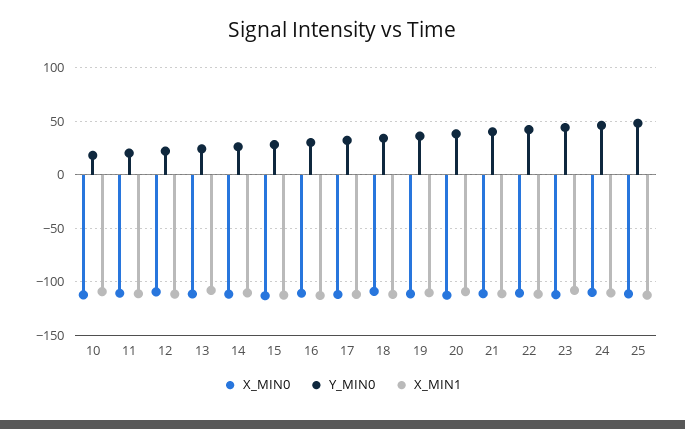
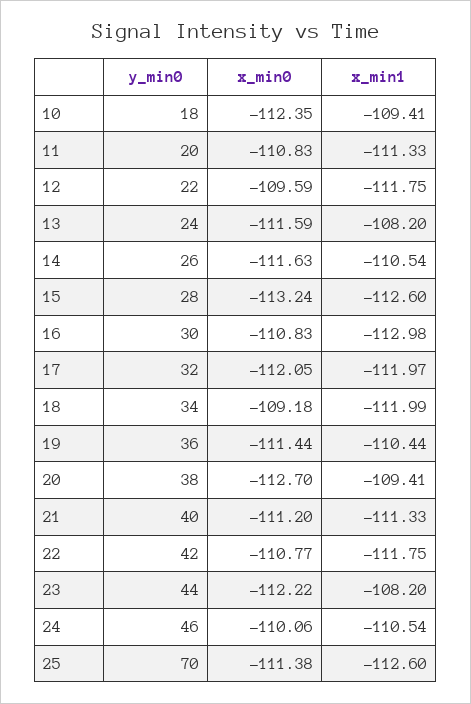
  {
    "X_MIN0": {
      "10": -112.35,
      "11": -110.83,
      "12": -109.59,
      "13": -111.59,
      "14": -111.63,
      "15": -113.24,
      "16": -110.83,
      "17": -112.05,
      "18": -109.18,
      "19": -111.44,
      "20": -112.7,
      "21": -111.2,
      "22": -110.77,
      "23": -112.22,
      "24": -110.06,
      "25": -111.38
    },
    "Y_MIN0": {
      "10": 18,
      "11": 20,
      "12": 22,
      "13": 24,
      "14": 26,
      "15": 28,
      "16": 30,
      "17": 32,
      "18": 34,
      "19": 36,
      "20": 38,
      "21": 40,
      "22": 42,
      "23": 44,
      "24": 46,
-     "25": 50
+     "25": 70
    },
    "X_MIN1": {
      "10": -109.41,
      "11": -111.33,
      "12": -111.75,
      "13": -108.2,
      "14": -110.54,
      "15": -112.6,
      "16": -112.98,
      "17": -111.97,
      "18": -111.99,
      "19": -110.44,
      "20": -109.41,
      "21": -111.33,
      "22": -111.75,
      "23": -108.2,
      "24": -110.54,
      "25": -112.6
    }
  }

